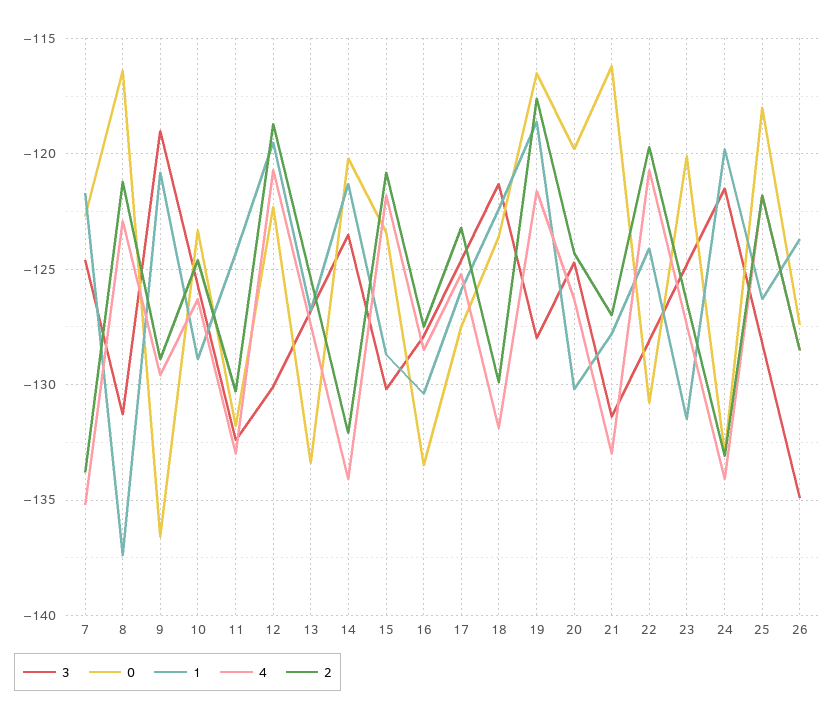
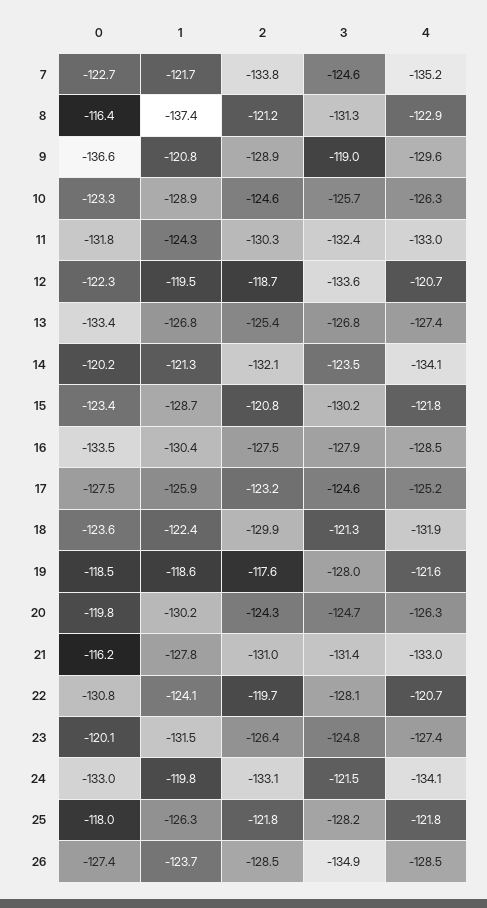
  {
    "3": {
      "7": -124.6,
      "8": -131.3,
      "9": -119,
      "10": -125.7,
      "11": -132.4,
-     "12": -130,
+     "12": -133.6,
      "13": -126.8,
      "14": -123.5,
      "15": -130.2,
      "16": -127.9,
      "17": -124.6,
      "18": -121.3,
      "19": -128,
      "20": -124.7,
      "21": -131.4,
      "22": -128.1,
      "23": -124.8,
      "24": -121.5,
      "25": -128.2,
      "26": -134.9
    },
    "0": {
      "7": -122.7,
      "8": -116.4,
      "9": -136.6,
      "10": -123.3,
      "11": -131.8,
      "12": -122.3,
      "13": -133.4,
      "14": -120.2,
      "15": -123.4,
      "16": -133.5,
      "17": -127.5,
      "18": -123.6,
-     "19": -116.5,
+     "19": -118.5,
      "20": -119.8,
      "21": -116.2,
      "22": -130.8,
      "23": -120.1,
      "24": -133,
      "25": -118,
      "26": -127.4
    },
    "1": {
      "7": -121.7,
      "8": -137.4,
      "9": -120.8,
      "10": -128.9,
      "11": -124.3,
      "12": -119.5,
      "13": -126.8,
      "14": -121.3,
      "15": -128.7,
      "16": -130.4,
      "17": -125.9,
      "18": -122.4,
      "19": -118.6,
      "20": -130.2,
      "21": -127.8,
      "22": -124.1,
      "23": -131.5,
      "24": -119.8,
      "25": -126.3,
      "26": -123.7
    },
    "4": {
      "7": -135.2,
      "8": -122.9,
      "9": -129.6,
      "10": -126.3,
      "11": -133,
      "12": -120.7,
      "13": -127.4,
      "14": -134.1,
      "15": -121.8,
      "16": -128.5,
      "17": -125.2,
      "18": -131.9,
      "19": -121.6,
      "20": -126.3,
      "21": -133,
      "22": -120.7,
      "23": -127.4,
      "24": -134.1,
      "25": -121.8,
      "26": -128.5
    },
    "2": {
      "7": -133.8,
      "8": -121.2,
      "9": -128.9,
      "10": -124.6,
      "11": -130.3,
      "12": -118.7,
      "13": -125.4,
      "14": -132.1,
      "15": -120.8,
      "16": -127.5,
      "17": -123.2,
      "18": -129.9,
      "19": -117.6,
      "20": -124.3,
-     "21": -127,
+     "21": -131,
      "22": -119.7,
      "23": -126.4,
      "24": -133.1,
      "25": -121.8,
      "26": -128.5
    }
  }

